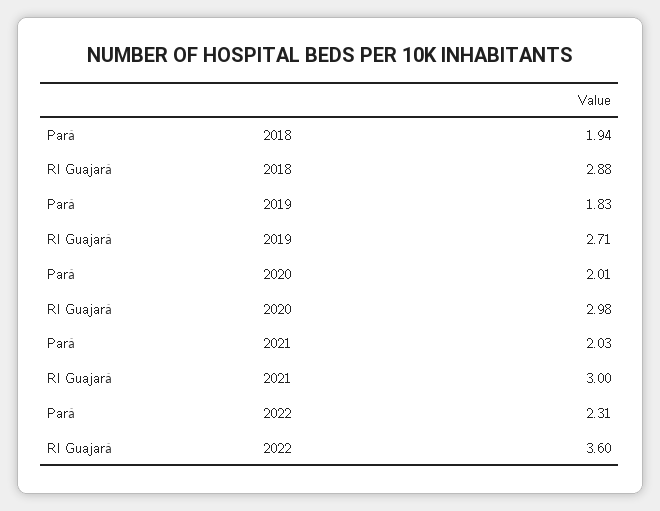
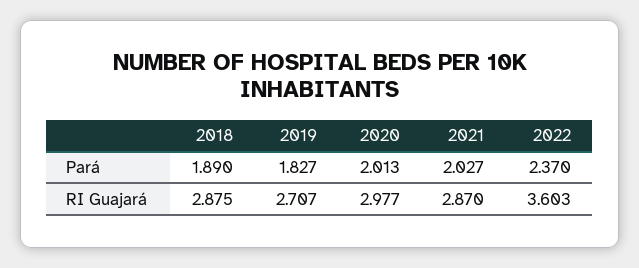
  {
    "Pará": {
-     "2018": 1.94,
+     "2018": 1.89,
      "2019": 1.827,
      "2020": 2.013,
      "2021": 2.027,
-     "2022": 2.31
+     "2022": 2.37
    },
    "RI Guajará": {
      "2018": 2.875,
      "2019": 2.707,
      "2020": 2.977,
-     "2021": 3,
+     "2021": 2.87,
      "2022": 3.603
    }
  }

